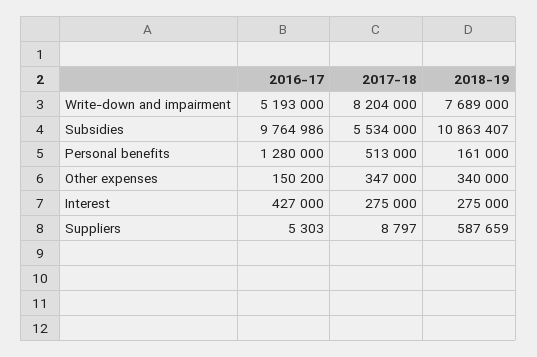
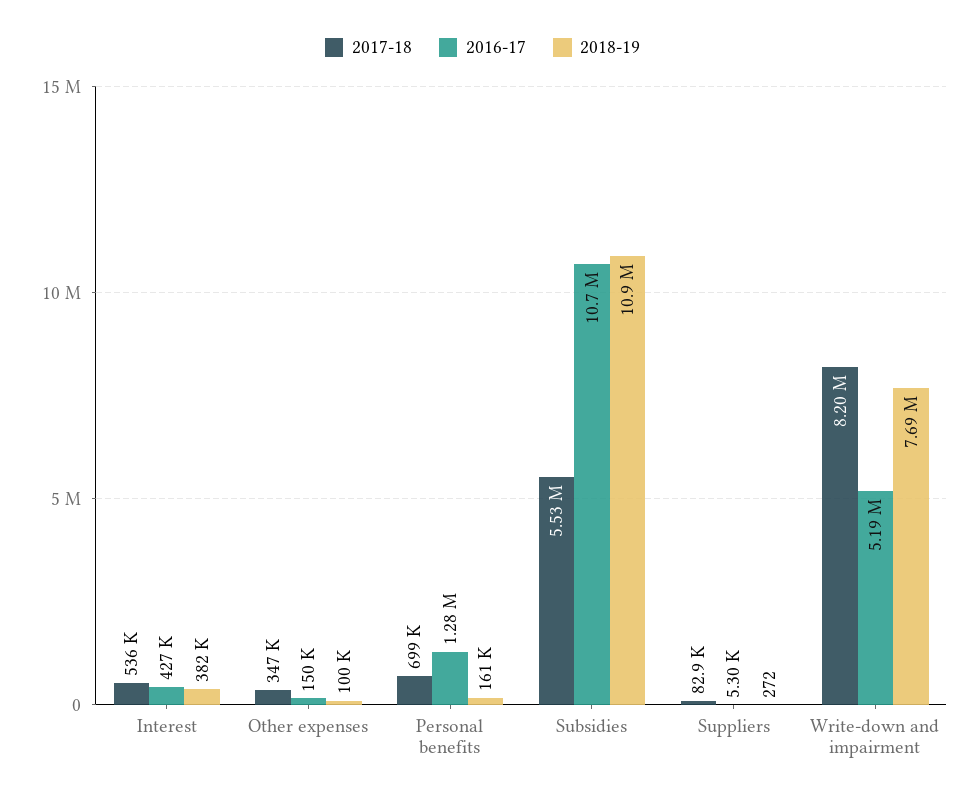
  {
    "2016-17": {
      "Write-down and impairment": 5193000,
-     "Subsidies": 9764986,
+     "Subsidies": 10700000,
      "Personal benefits": 1280000,
      "Other expenses": 150200,
      "Interest": 427000,
      "Suppliers": 5303
    },
    "2017-18": {
      "Write-down and impairment": 8204000,
      "Subsidies": 5534000,
-     "Personal benefits": 513000,
+     "Personal benefits": 699000,
      "Other expenses": 347000,
-     "Interest": 275000,
+     "Interest": 536000,
-     "Suppliers": 8797
+     "Suppliers": 82900
    },
    "2018-19": {
      "Write-down and impairment": 7689000,
      "Subsidies": 10863407,
      "Personal benefits": 161000,
-     "Other expenses": 340000,
+     "Other expenses": 100000,
-     "Interest": 275000,
+     "Interest": 382000,
-     "Suppliers": 587659
+     "Suppliers": 272
    }
  }

